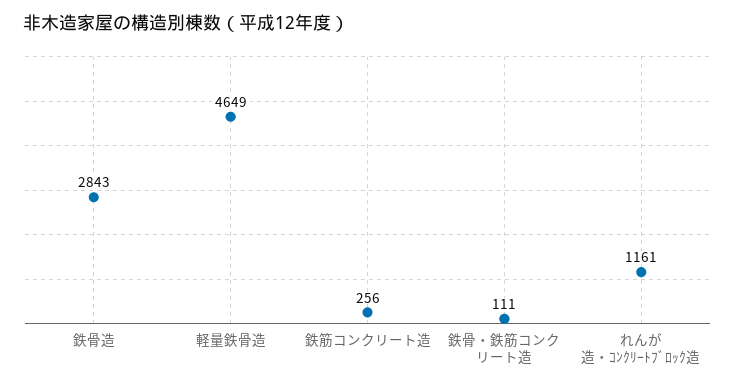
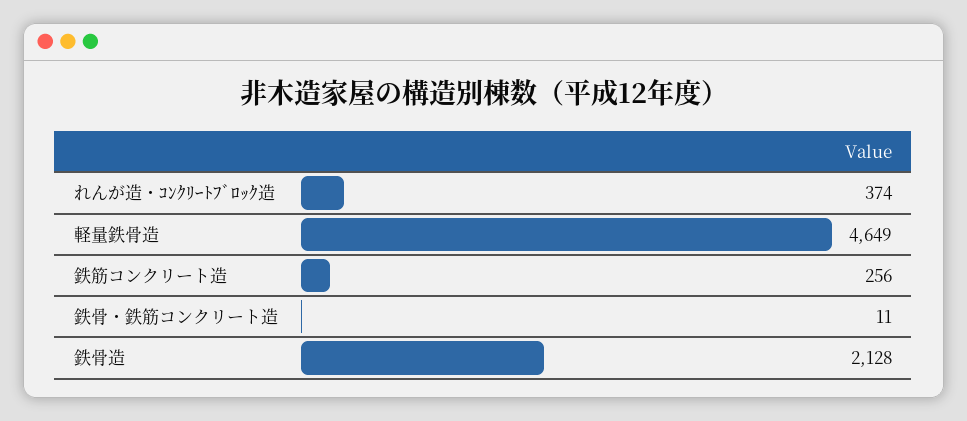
  {
-   "鉄骨造": 2843,
+   "鉄骨造": 2128,
    "軽量鉄骨造": 4649,
    "鉄筋コンクリート造": 256,
-   "鉄骨・鉄筋コンクリート造": 111,
+   "鉄骨・鉄筋コンクリート造": 11,
-   "れんが造・ｺﾝｸﾘｰﾄﾌﾞﾛｯｸ造": 1161
+   "れんが造・ｺﾝｸﾘｰﾄﾌﾞﾛｯｸ造": 374
  }

